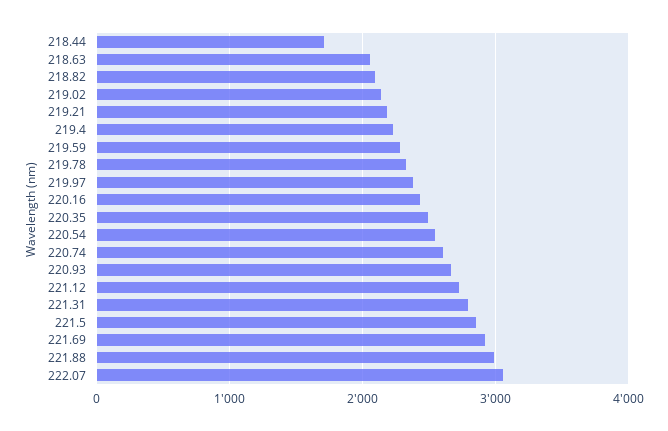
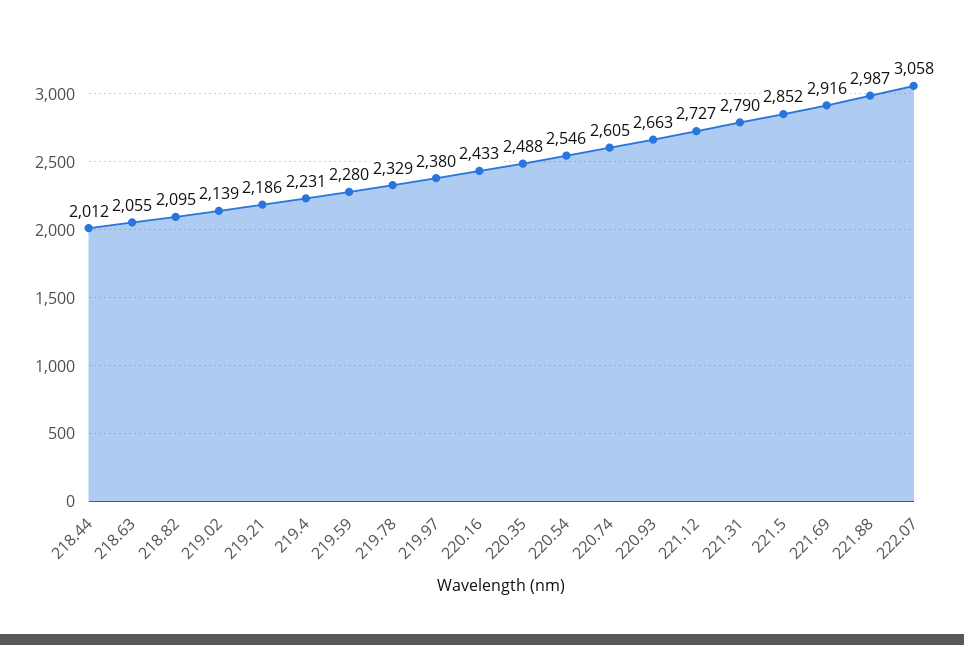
  {
-   "218.44": 1700,
+   "218.44": 2012,
    "218.63": 2055,
    "218.82": 2095,
    "219.02": 2139,
    "219.21": 2186,
    "219.4": 2231,
    "219.59": 2280,
    "219.78": 2329,
    "219.97": 2380,
    "220.16": 2433,
    "220.35": 2488,
    "220.54": 2546,
    "220.74": 2605,
    "220.93": 2663,
    "221.12": 2727,
    "221.31": 2790,
    "221.5": 2852,
    "221.69": 2916,
    "221.88": 2987,
    "222.07": 3058
  }

